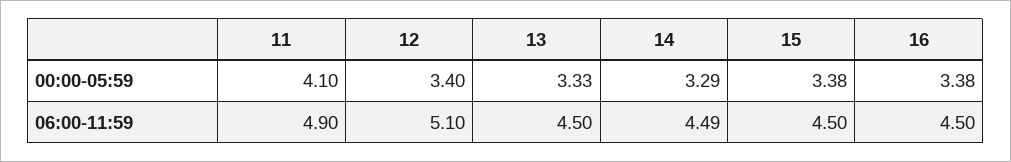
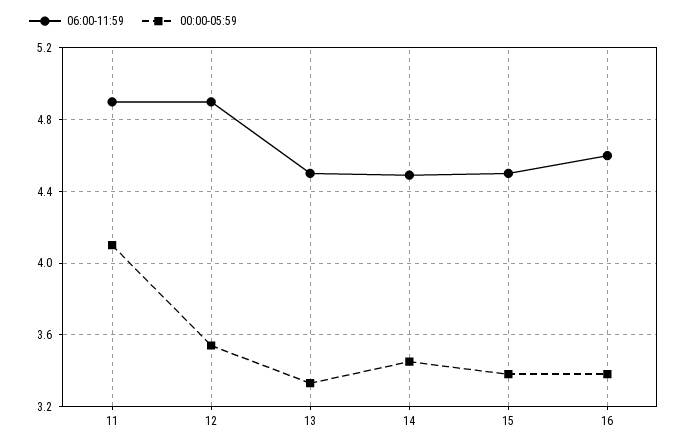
  {
    "00:00-05:59": {
      "11": 4.1,
-     "12": 3.4,
+     "12": 3.55,
      "13": 3.33,
-     "14": 3.29,
+     "14": 3.45,
      "15": 3.38,
      "16": 3.38
    },
    "06:00-11:59": {
      "11": 4.9,
-     "12": 5.1,
+     "12": 4.9,
      "13": 4.5,
      "14": 4.49,
      "15": 4.5,
-     "16": 4.5
+     "16": 4.6
    }
  }

